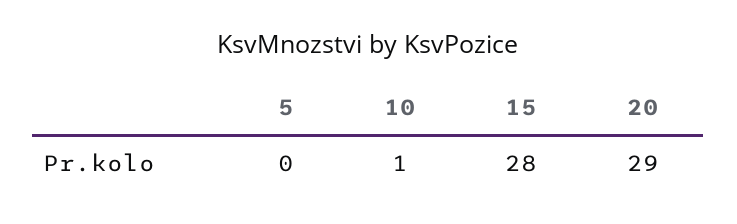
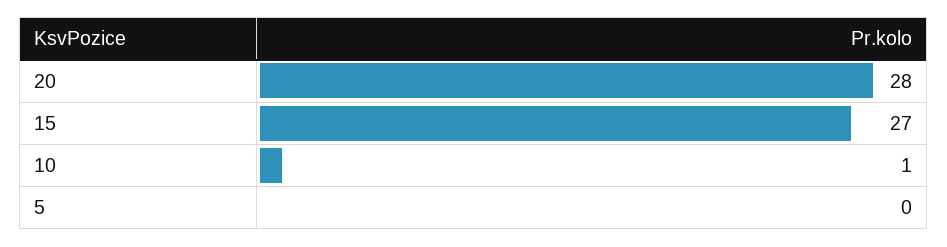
  {
    "5": 0,
    "10": 1,
-   "15": 28,
+   "15": 27,
-   "20": 29
+   "20": 28
  }

